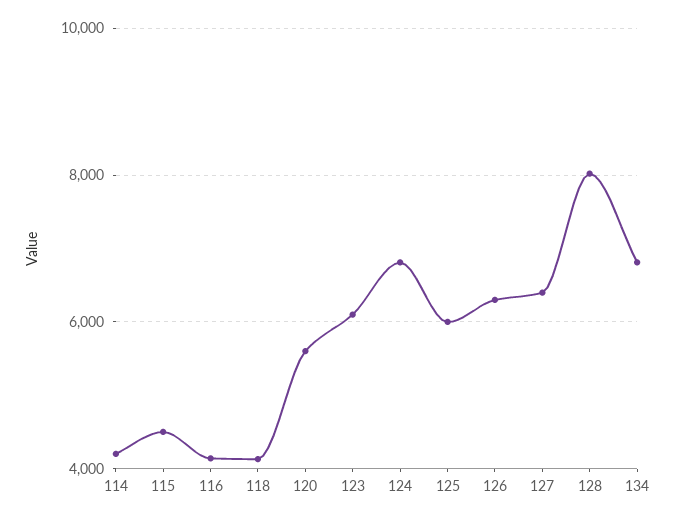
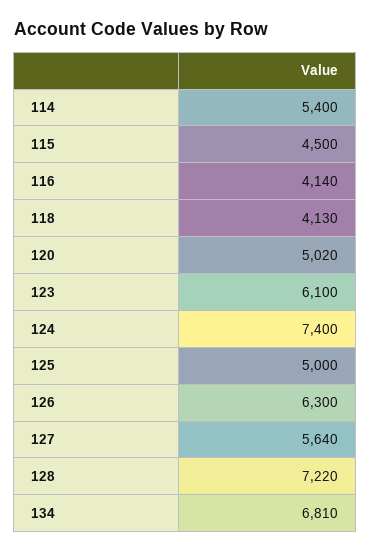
  {
-   "114": 4200,
+   "114": 5400,
    "115": 4500,
    "116": 4140,
    "118": 4130,
-   "120": 5600,
+   "120": 5020,
    "123": 6100,
-   "124": 6800,
+   "124": 7400,
-   "125": 6000,
+   "125": 5000,
    "126": 6300,
-   "127": 6400,
+   "127": 5640,
-   "128": 8000,
+   "128": 7220,
    "134": 6810
  }

